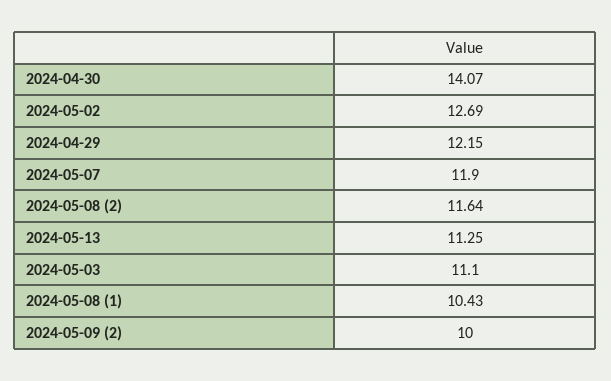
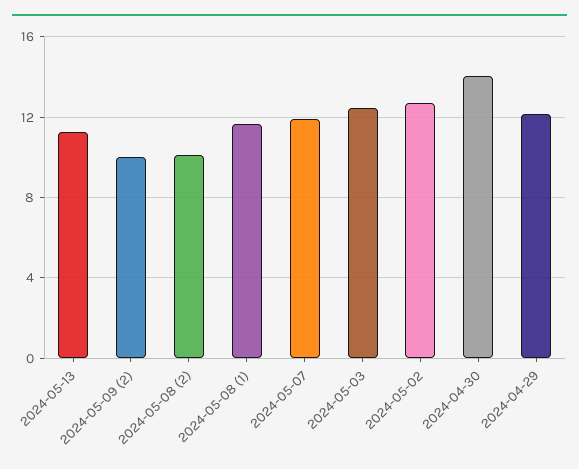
  {
    "2024-04-30": 14.07,
    "2024-05-02": 12.69,
    "2024-04-29": 12.15,
    "2024-05-07": 11.9,
-   "2024-05-08 (2)": 11.64,
+   "2024-05-08 (2)": 10,
    "2024-05-13": 11.25,
-   "2024-05-03": 11.1,
+   "2024-05-03": 12.5,
-   "2024-05-08 (1)": 10.43,
+   "2024-05-08 (1)": 11.5,
    "2024-05-09 (2)": 10
  }

